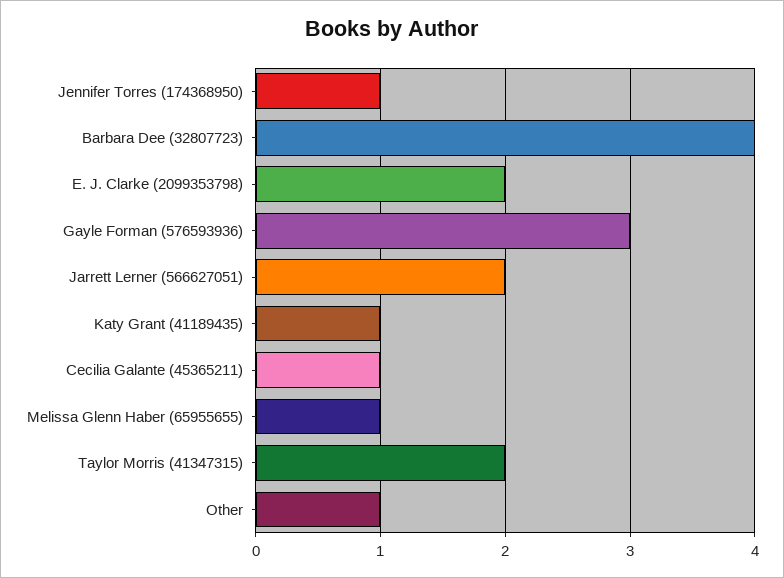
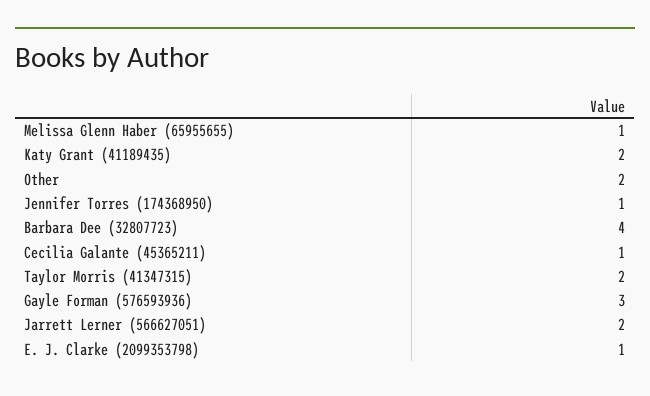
  {
    "Jennifer Torres (174368950)": 1,
    "Barbara Dee (32807723)": 4,
-   "E. J. Clarke (2099353798)": 2,
+   "E. J. Clarke (2099353798)": 1,
    "Gayle Forman (576593936)": 3,
    "Jarrett Lerner (566627051)": 2,
-   "Katy Grant (41189435)": 1,
+   "Katy Grant (41189435)": 2,
    "Cecilia Galante (45365211)": 1,
    "Melissa Glenn Haber (65955655)": 1,
    "Taylor Morris (41347315)": 2,
-   "Other": 1
+   "Other": 2
  }

